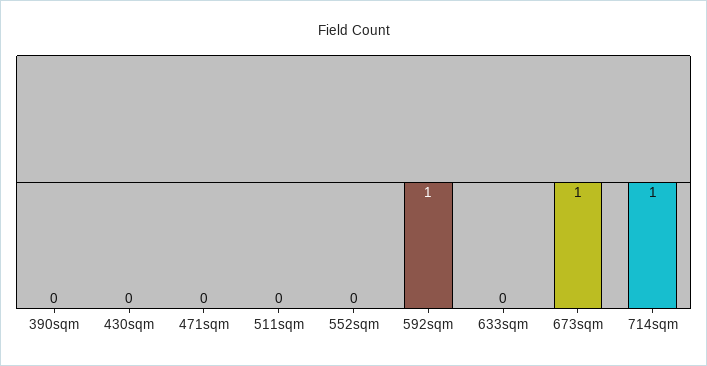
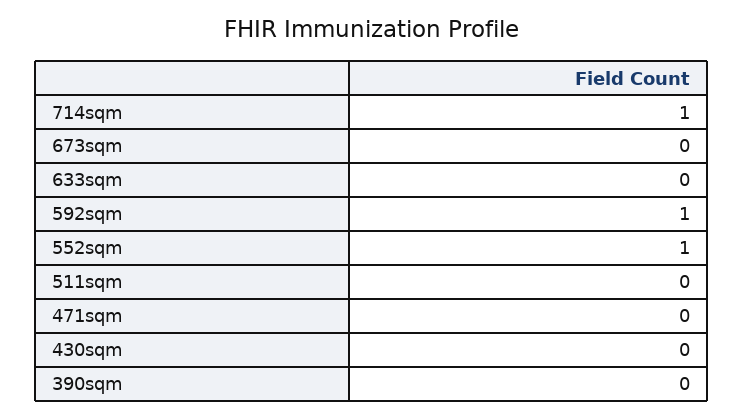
  {
    "390sqm": 0,
    "430sqm": 0,
    "471sqm": 0,
    "511sqm": 0,
-   "552sqm": 0,
+   "552sqm": 1,
    "592sqm": 1,
    "633sqm": 0,
-   "673sqm": 1,
+   "673sqm": 0,
    "714sqm": 1
  }

